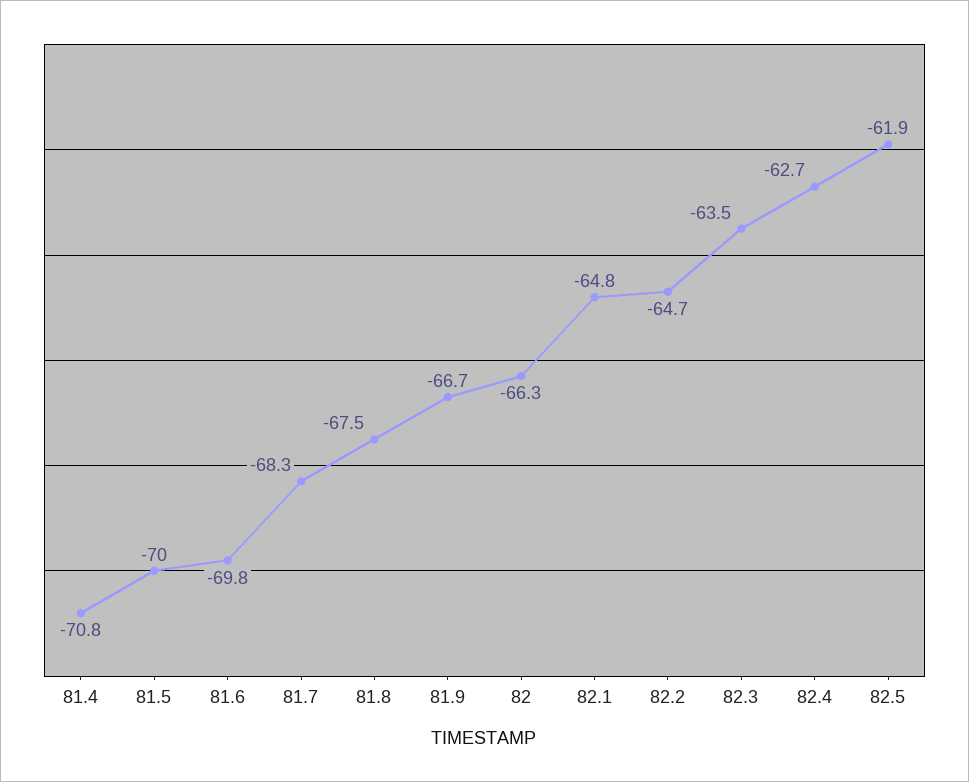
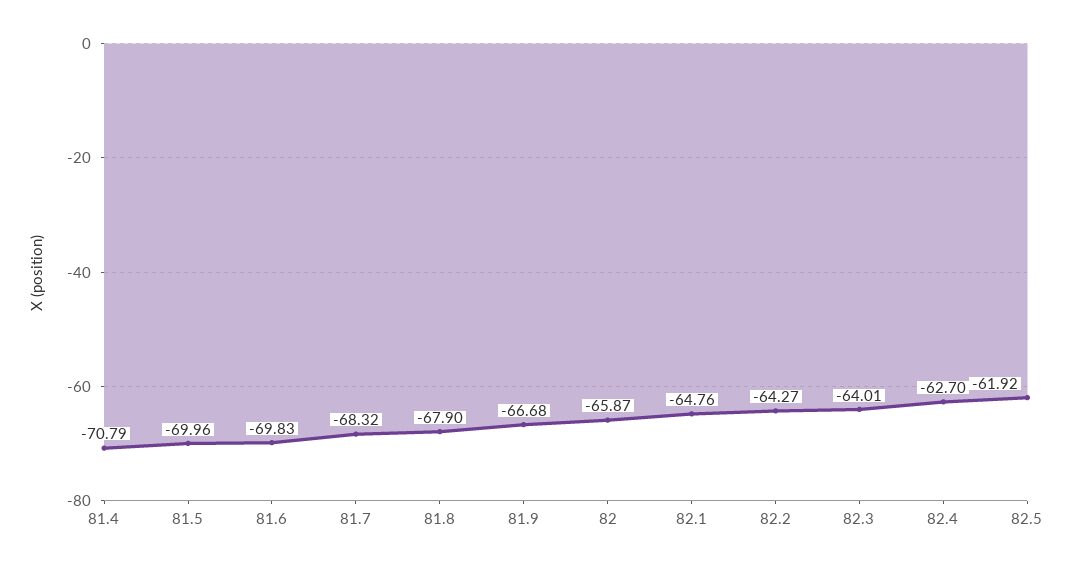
  {
    "81.4": -70.79,
    "81.5": -69.96,
    "81.6": -69.83,
    "81.7": -68.32,
-   "81.8": -67.5,
+   "81.8": -67.9,
    "81.9": -66.68,
-   "82": -66.3,
+   "82": -65.87,
    "82.1": -64.76,
-   "82.2": -64.7,
+   "82.2": -64.27,
-   "82.3": -63.5,
+   "82.3": -64.01,
    "82.4": -62.7,
    "82.5": -61.92
  }

